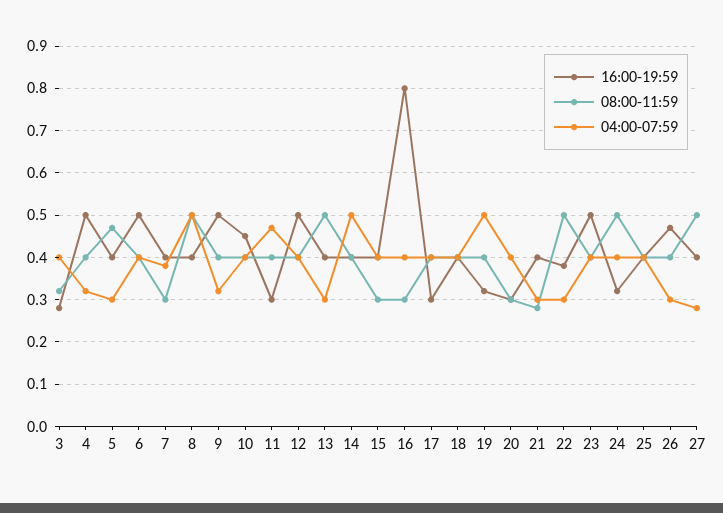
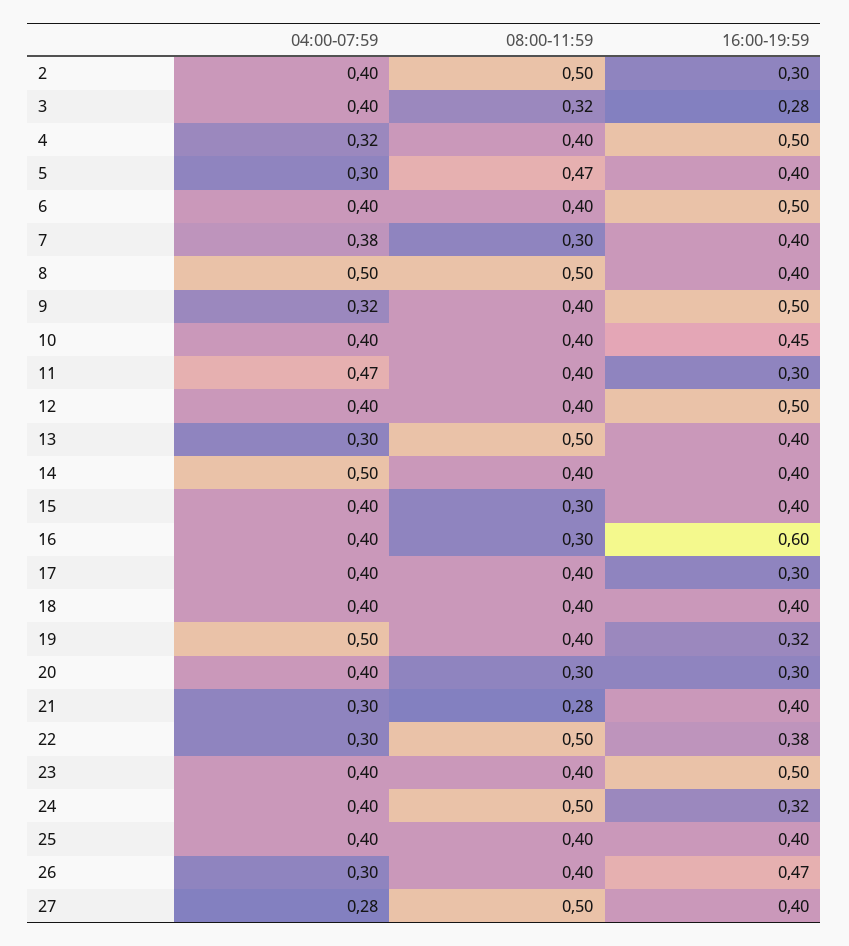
  {
    "16:00-19:59": {
      "3": 0.28,
      "4": 0.5,
      "5": 0.4,
      "6": 0.5,
      "7": 0.4,
      "8": 0.4,
      "9": 0.5,
      "10": 0.45,
      "11": 0.3,
      "12": 0.5,
      "13": 0.4,
      "14": 0.4,
      "15": 0.4,
-     "16": 0.8,
+     "16": 0.6,
      "17": 0.3,
      "18": 0.4,
      "19": 0.32,
      "20": 0.3,
      "21": 0.4,
      "22": 0.38,
      "23": 0.5,
      "24": 0.32,
      "25": 0.4,
      "26": 0.47,
-     "27": 0.4
+     "27": 0.4,
+     "2": 0.3
    },
    "08:00-11:59": {
      "3": 0.32,
      "4": 0.4,
      "5": 0.47,
      "6": 0.4,
      "7": 0.3,
      "8": 0.5,
      "9": 0.4,
      "10": 0.4,
      "11": 0.4,
      "12": 0.4,
      "13": 0.5,
      "14": 0.4,
      "15": 0.3,
      "16": 0.3,
      "17": 0.4,
      "18": 0.4,
      "19": 0.4,
      "20": 0.3,
      "21": 0.28,
      "22": 0.5,
      "23": 0.4,
      "24": 0.5,
      "25": 0.4,
      "26": 0.4,
-     "27": 0.5
+     "27": 0.5,
+     "2": 0.5
    },
    "04:00-07:59": {
      "3": 0.4,
      "4": 0.32,
      "5": 0.3,
      "6": 0.4,
      "7": 0.38,
      "8": 0.5,
      "9": 0.32,
      "10": 0.4,
      "11": 0.47,
      "12": 0.4,
      "13": 0.3,
      "14": 0.5,
      "15": 0.4,
      "16": 0.4,
      "17": 0.4,
      "18": 0.4,
      "19": 0.5,
      "20": 0.4,
      "21": 0.3,
      "22": 0.3,
      "23": 0.4,
      "24": 0.4,
      "25": 0.4,
      "26": 0.3,
-     "27": 0.28
+     "27": 0.28,
+     "2": 0.4
    }
  }

